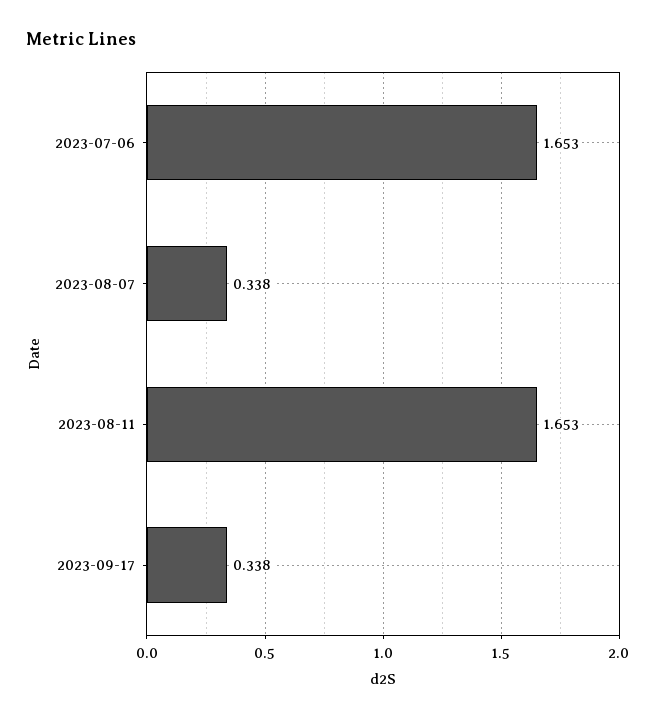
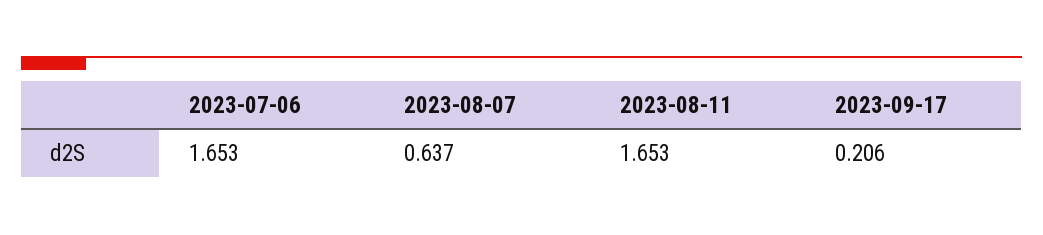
  {
    "2023-07-06": 1.653,
-   "2023-08-07": 0.338,
+   "2023-08-07": 0.637,
    "2023-08-11": 1.653,
-   "2023-09-17": 0.338
+   "2023-09-17": 0.206
  }

